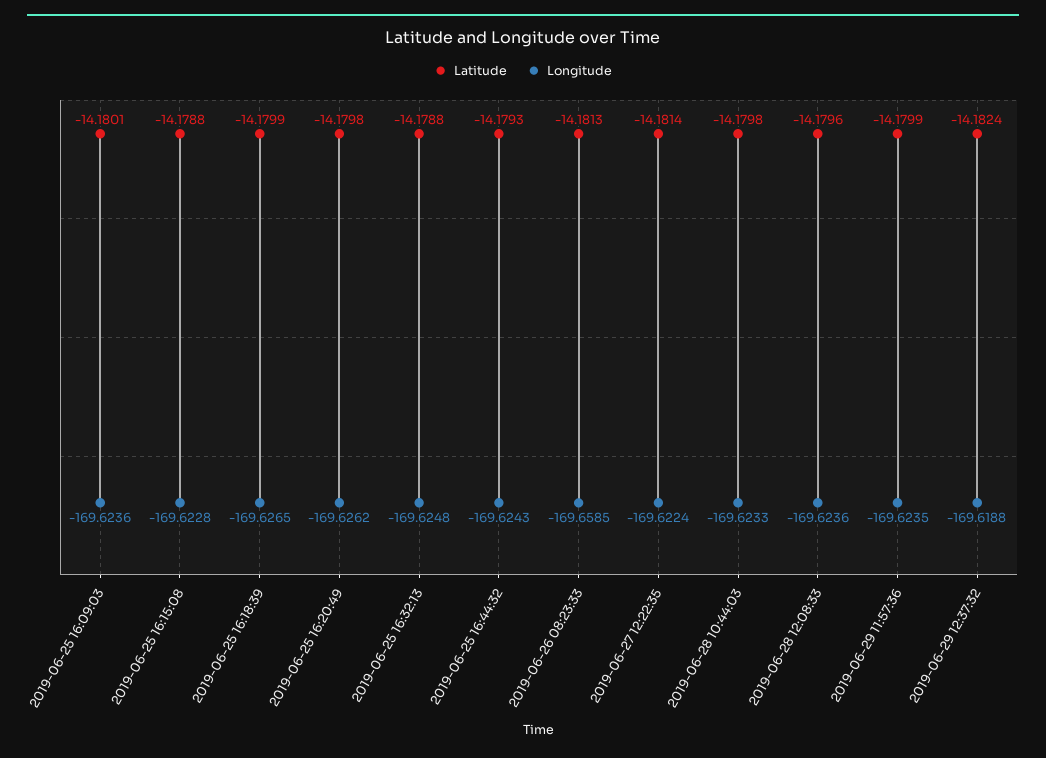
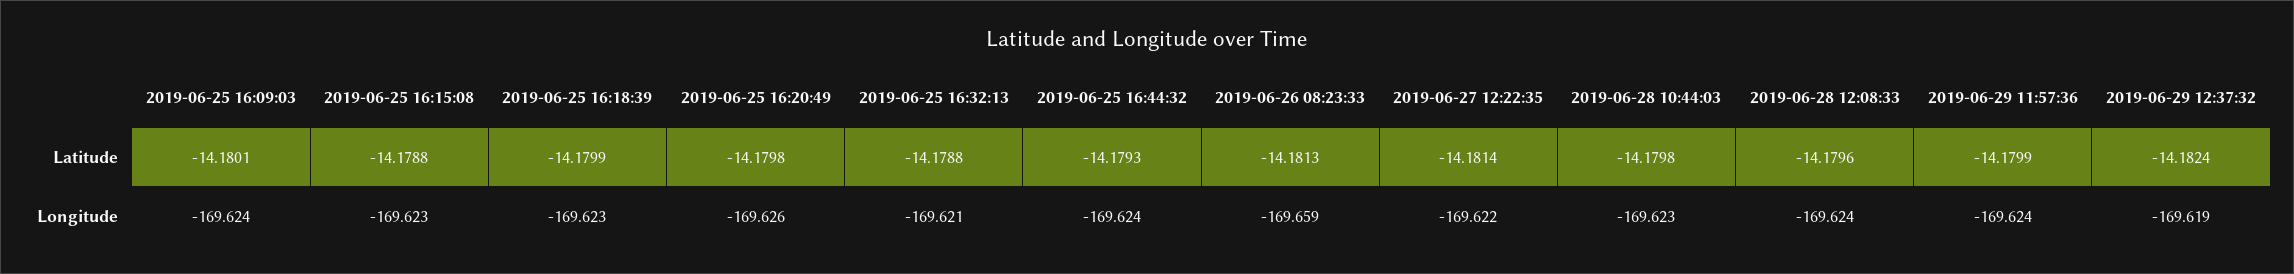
  {
    "Latitude": {
      "2019-06-25 16:09:03": -14.1801,
      "2019-06-25 16:15:08": -14.1788,
      "2019-06-25 16:18:39": -14.1799,
      "2019-06-25 16:20:49": -14.1798,
      "2019-06-25 16:32:13": -14.1788,
      "2019-06-25 16:44:32": -14.1793,
      "2019-06-26 08:23:33": -14.1813,
      "2019-06-27 12:22:35": -14.1814,
      "2019-06-28 10:44:03": -14.1798,
      "2019-06-28 12:08:33": -14.1796,
      "2019-06-29 11:57:36": -14.1799,
      "2019-06-29 12:37:32": -14.1824
    },
    "Longitude": {
      "2019-06-25 16:09:03": -169.6236,
      "2019-06-25 16:15:08": -169.6228,
-     "2019-06-25 16:18:39": -169.6265,
+     "2019-06-25 16:18:39": -169.623,
      "2019-06-25 16:20:49": -169.6262,
-     "2019-06-25 16:32:13": -169.6248,
+     "2019-06-25 16:32:13": -169.621,
      "2019-06-25 16:44:32": -169.6243,
      "2019-06-26 08:23:33": -169.6585,
      "2019-06-27 12:22:35": -169.6224,
      "2019-06-28 10:44:03": -169.6233,
      "2019-06-28 12:08:33": -169.6236,
      "2019-06-29 11:57:36": -169.6235,
      "2019-06-29 12:37:32": -169.6188
    }
  }

